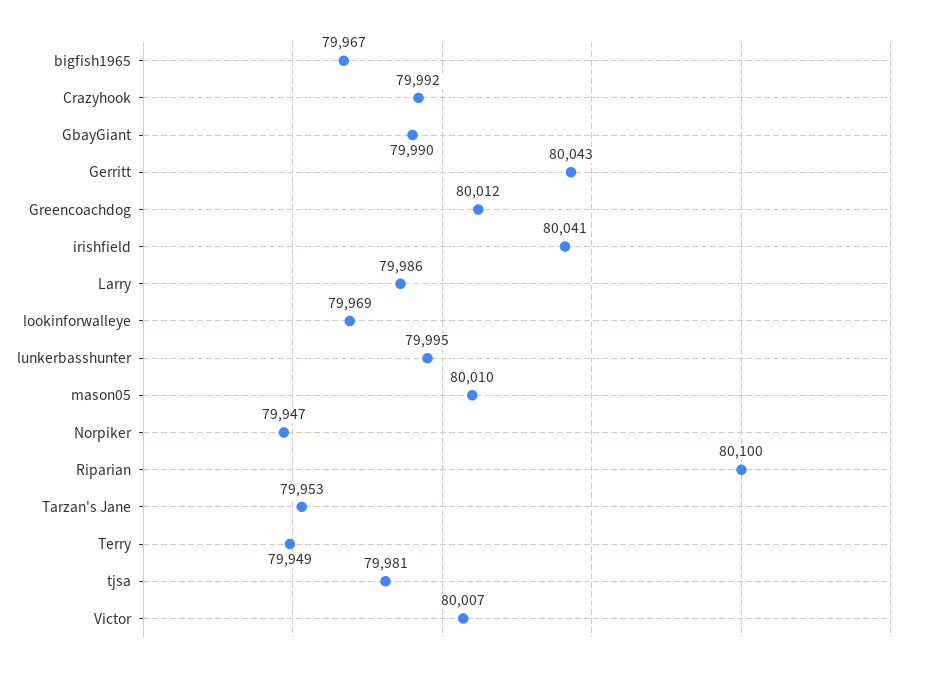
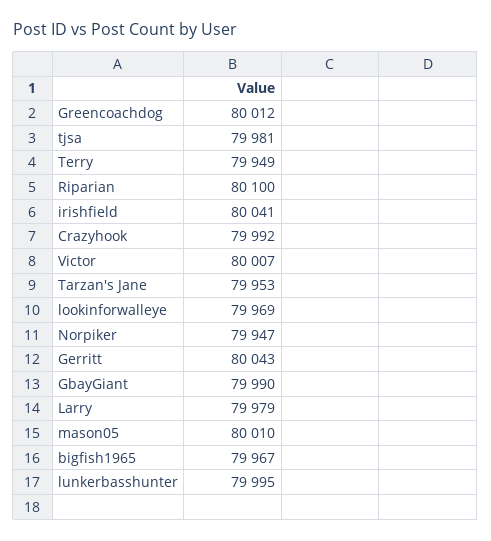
  {
    "bigfish1965": 79967,
    "Crazyhook": 79992,
    "GbayGiant": 79990,
    "Gerritt": 80043,
    "Greencoachdog": 80012,
    "irishfield": 80041,
-   "Larry": 79986,
+   "Larry": 79979,
    "lookinforwalleye": 79969,
    "lunkerbasshunter": 79995,
    "mason05": 80010,
    "Norpiker": 79947,
    "Riparian": 80100,
    "Tarzan's Jane": 79953,
    "Terry": 79949,
    "tjsa": 79981,
    "Victor": 80007
  }

